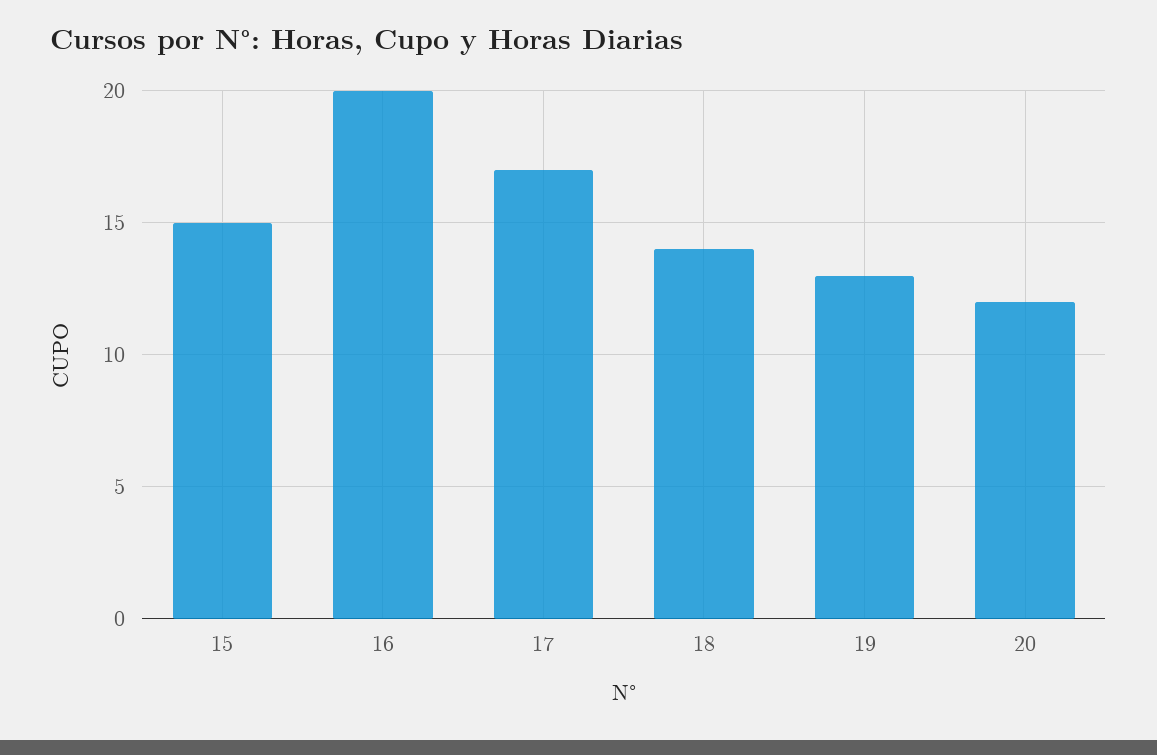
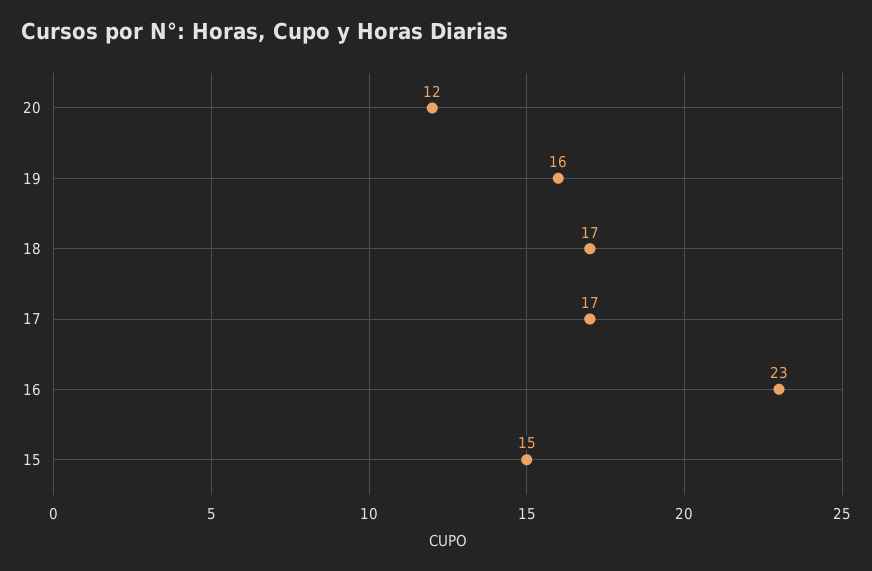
  {
    "15": 15,
-   "16": 20,
+   "16": 23,
    "17": 17,
-   "18": 14,
+   "18": 17,
-   "19": 13,
+   "19": 16,
    "20": 12
  }

